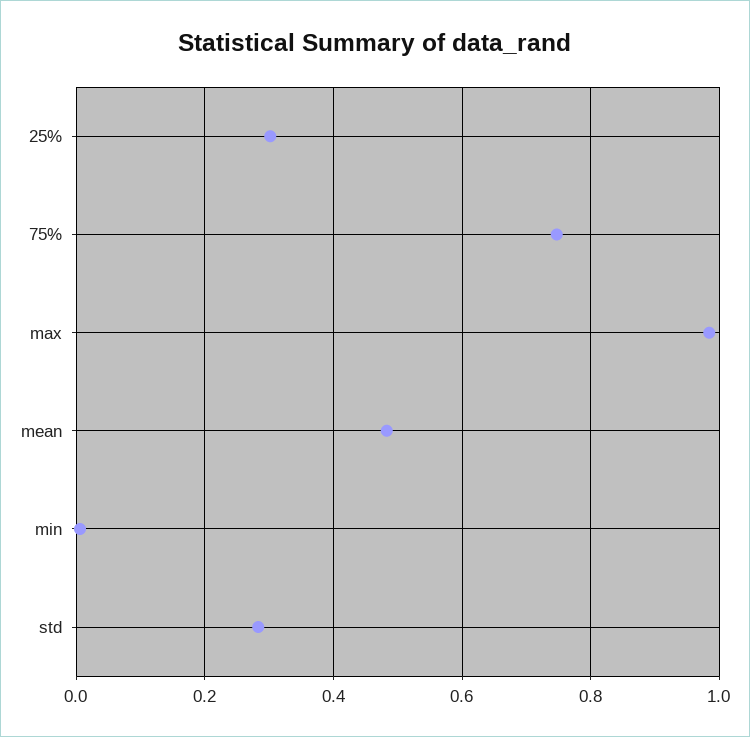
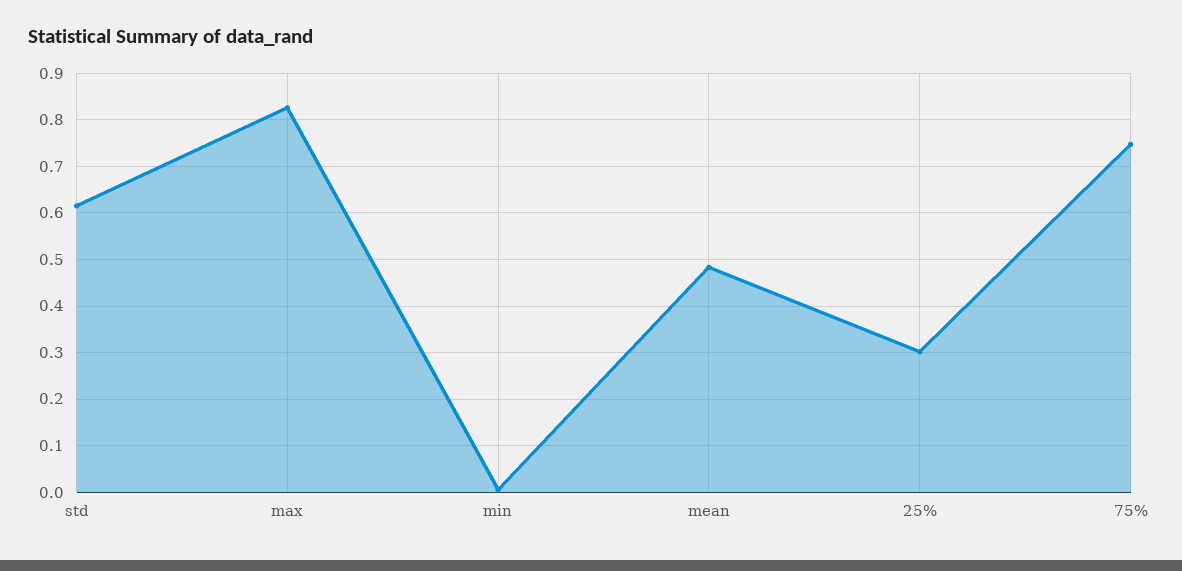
  {
    "25%": 0.3,
    "75%": 0.74,
-   "max": 0.98,
+   "max": 0.82,
    "mean": 0.48,
    "min": 0,
-   "std": 0.28
+   "std": 0.62
  }

